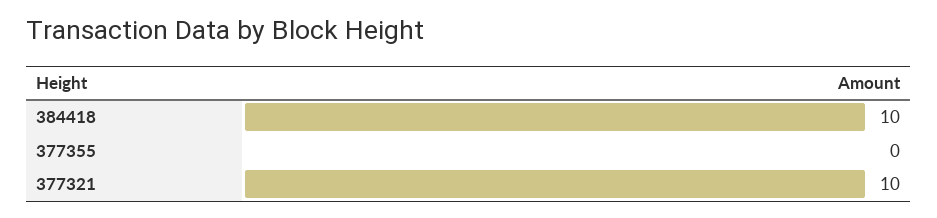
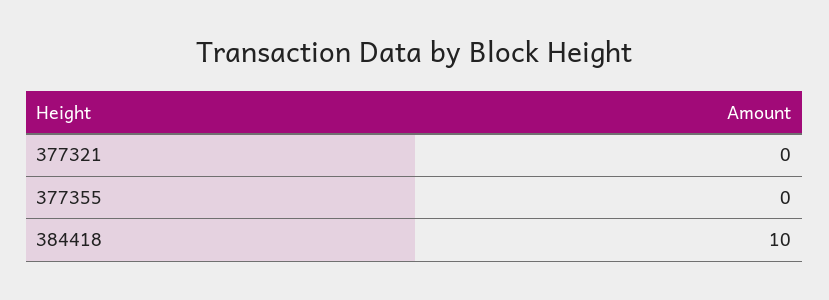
  {
    "384418": 10,
    "377355": 0,
-   "377321": 10
+   "377321": 0
  }

